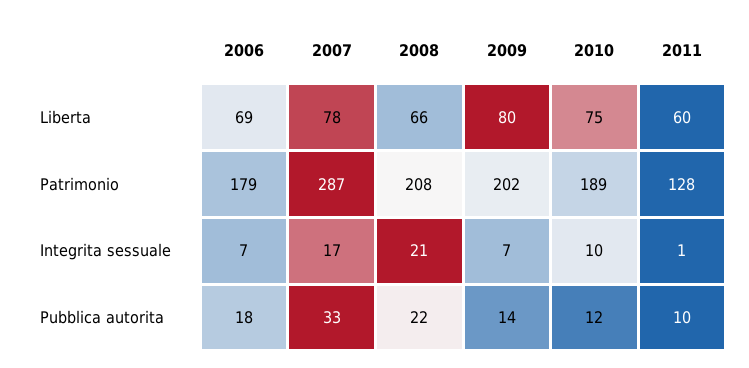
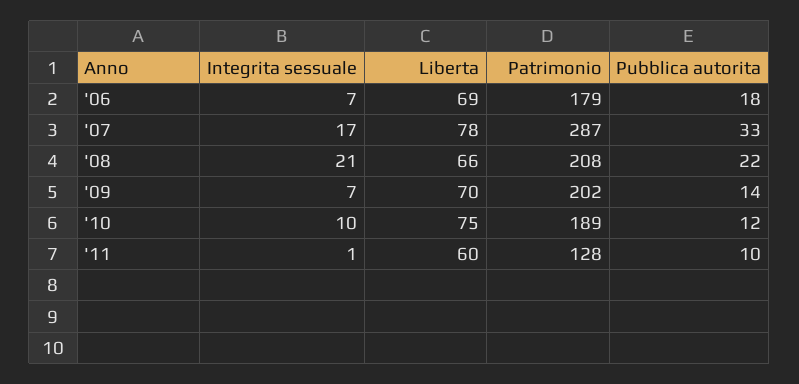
  {
    "2006": {
      "Liberta": 69,
      "Patrimonio": 179,
      "Integrita sessuale": 7,
      "Pubblica autorita": 18
    },
    "2007": {
      "Liberta": 78,
      "Patrimonio": 287,
      "Integrita sessuale": 17,
      "Pubblica autorita": 33
    },
    "2008": {
      "Liberta": 66,
      "Patrimonio": 208,
      "Integrita sessuale": 21,
      "Pubblica autorita": 22
    },
    "2009": {
-     "Liberta": 80,
+     "Liberta": 70,
      "Patrimonio": 202,
      "Integrita sessuale": 7,
      "Pubblica autorita": 14
    },
    "2010": {
      "Liberta": 75,
      "Patrimonio": 189,
      "Integrita sessuale": 10,
      "Pubblica autorita": 12
    },
    "2011": {
      "Liberta": 60,
      "Patrimonio": 128,
      "Integrita sessuale": 1,
      "Pubblica autorita": 10
    }
  }

